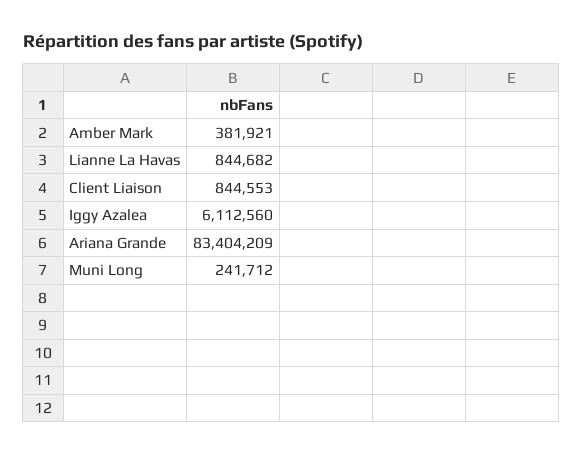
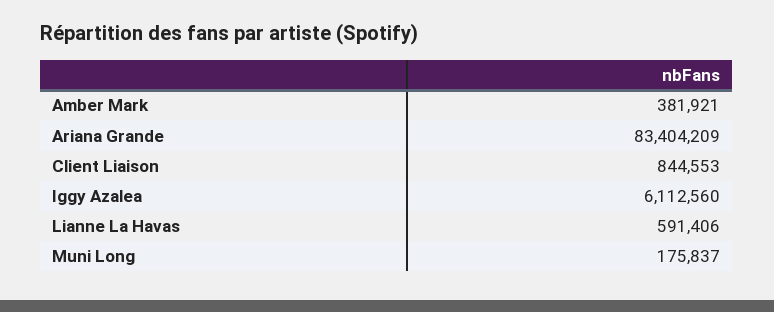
  {
    "Amber Mark": 381921,
-   "Lianne La Havas": 844682,
+   "Lianne La Havas": 591406,
    "Client Liaison": 844553,
    "Iggy Azalea": 6112560,
    "Ariana Grande": 83404209,
-   "Muni Long": 241712
+   "Muni Long": 175837
  }

